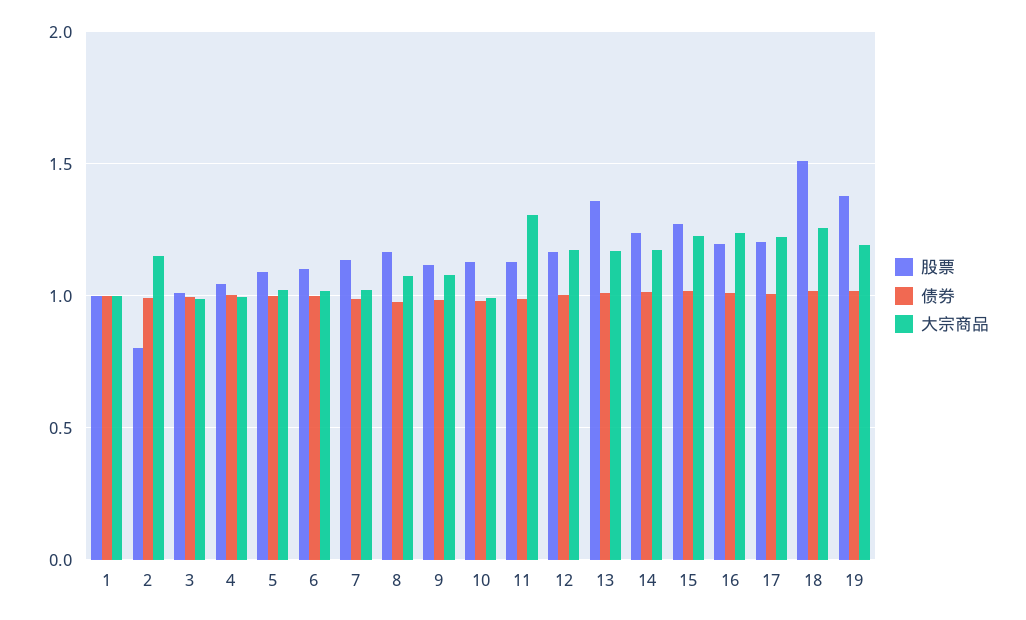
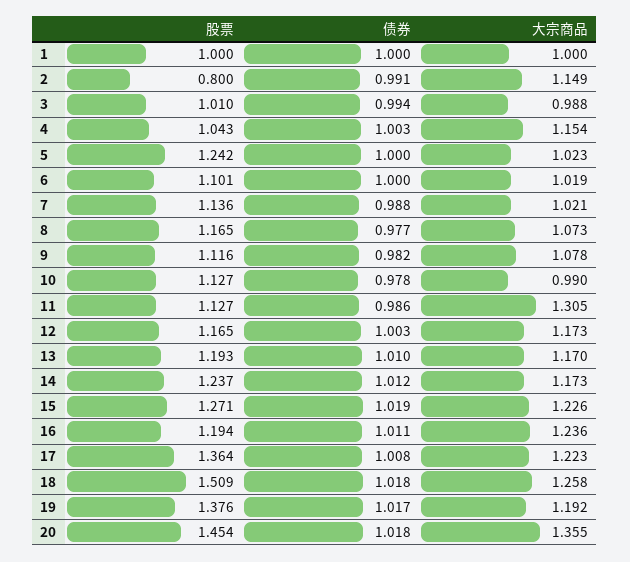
  {
    "股票": {
      "1": 1,
      "2": 0.8,
      "3": 1.01,
      "4": 1.043,
-     "5": 1.1,
+     "5": 1.242,
      "6": 1.101,
      "7": 1.136,
      "8": 1.165,
      "9": 1.116,
      "10": 1.127,
      "11": 1.127,
      "12": 1.165,
-     "13": 1.35,
+     "13": 1.193,
      "14": 1.237,
      "15": 1.271,
      "16": 1.194,
-     "17": 1.2,
+     "17": 1.364,
      "18": 1.509,
-     "19": 1.376
+     "19": 1.376,
+     "20": 1.454
    },
    "债券": {
      "1": 1,
      "2": 0.991,
      "3": 0.994,
      "4": 1.003,
      "5": 1,
      "6": 1,
      "7": 0.988,
      "8": 0.977,
      "9": 0.982,
      "10": 0.978,
      "11": 0.986,
      "12": 1.003,
      "13": 1.01,
      "14": 1.012,
      "15": 1.019,
      "16": 1.011,
      "17": 1.008,
      "18": 1.018,
-     "19": 1.017
+     "19": 1.017,
+     "20": 1.018
    },
    "大宗商品": {
      "1": 1,
      "2": 1.149,
      "3": 0.988,
-     "4": 1,
+     "4": 1.154,
      "5": 1.023,
      "6": 1.019,
      "7": 1.021,
      "8": 1.073,
      "9": 1.078,
      "10": 0.99,
      "11": 1.305,
      "12": 1.173,
      "13": 1.17,
      "14": 1.173,
      "15": 1.226,
      "16": 1.236,
      "17": 1.223,
      "18": 1.258,
-     "19": 1.192
+     "19": 1.192,
+     "20": 1.355
    }
  }

